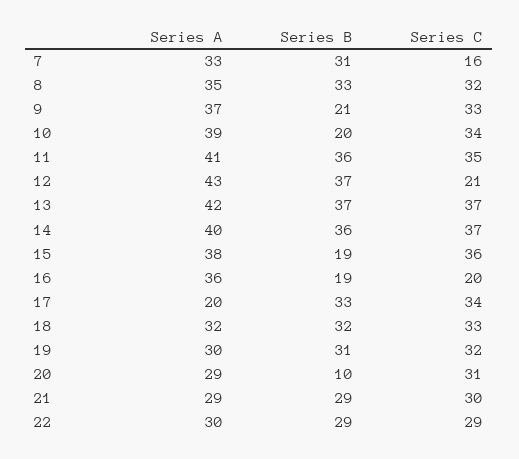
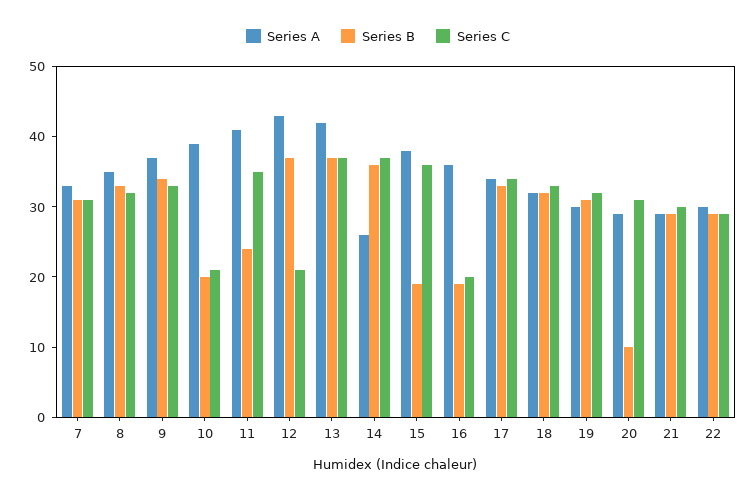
  {
    "Series A": {
      "7": 33,
      "8": 35,
      "9": 37,
      "10": 39,
      "11": 41,
      "12": 43,
      "13": 42,
-     "14": 40,
+     "14": 25,
      "15": 38,
      "16": 36,
-     "17": 20,
+     "17": 35,
      "18": 32,
      "19": 30,
      "20": 29,
      "21": 29,
      "22": 30
    },
    "Series B": {
      "7": 31,
      "8": 33,
-     "9": 21,
+     "9": 35,
      "10": 20,
-     "11": 36,
+     "11": 25,
      "12": 37,
      "13": 37,
      "14": 36,
      "15": 19,
      "16": 19,
      "17": 33,
      "18": 32,
      "19": 31,
      "20": 10,
      "21": 29,
      "22": 29
    },
    "Series C": {
-     "7": 16,
+     "7": 30,
      "8": 32,
      "9": 33,
-     "10": 34,
+     "10": 20,
      "11": 35,
      "12": 21,
      "13": 37,
      "14": 37,
      "15": 36,
      "16": 20,
      "17": 34,
      "18": 33,
      "19": 32,
      "20": 31,
      "21": 30,
      "22": 29
    }
  }

